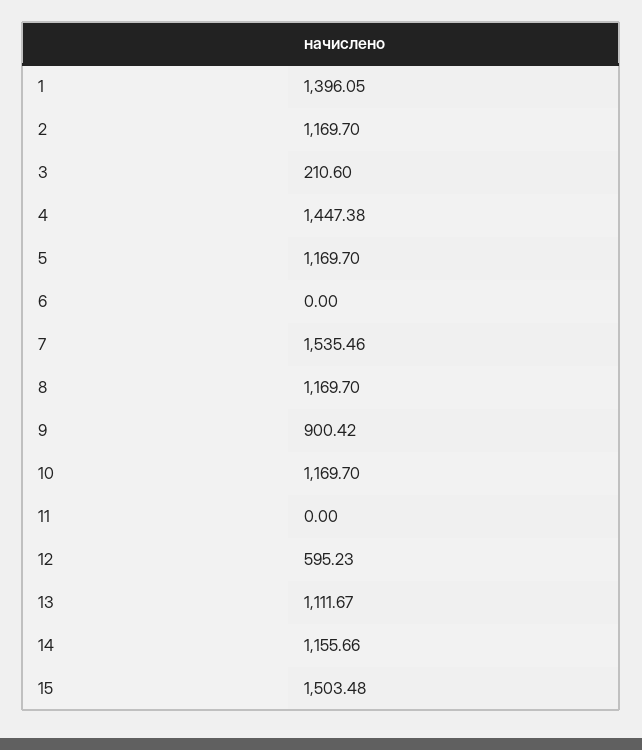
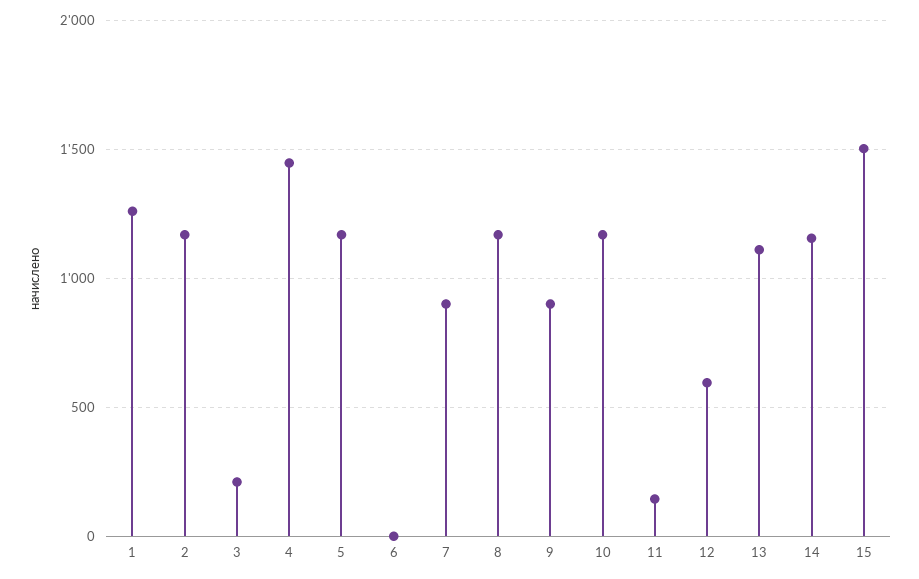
  {
-   "1": 1396.05,
+   "1": 1250,
    "2": 1169.7,
    "3": 210.6,
    "4": 1447.38,
    "5": 1169.7,
    "6": 0,
-   "7": 1535.46,
+   "7": 900,
    "8": 1169.7,
    "9": 900.42,
    "10": 1169.7,
-   "11": 0,
+   "11": 150,
    "12": 595.23,
    "13": 1111.67,
    "14": 1155.66,
    "15": 1503.48
  }

